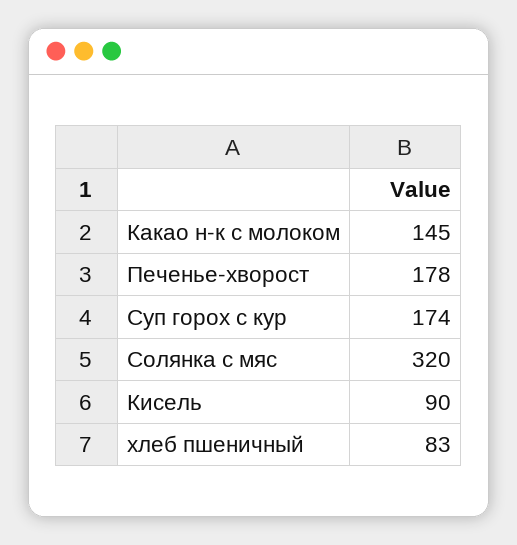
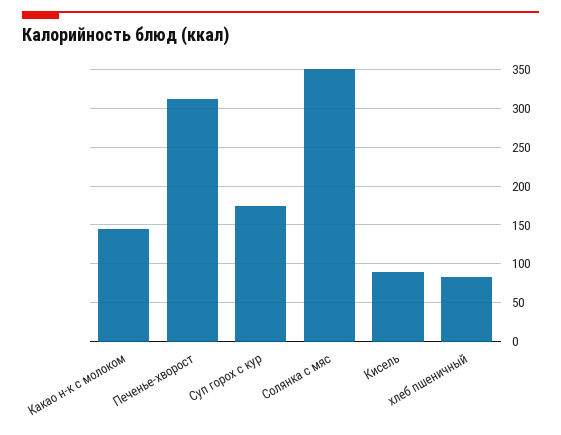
  {
    "Какао н-к с молоком": 145,
-   "Печенье-хворост": 178,
+   "Печенье-хворост": 310,
    "Суп горох с кур": 174,
-   "Солянка с мяс": 320,
+   "Солянка с мяс": 350,
    "Кисель": 90,
    "хлеб пшеничный": 83
  }

